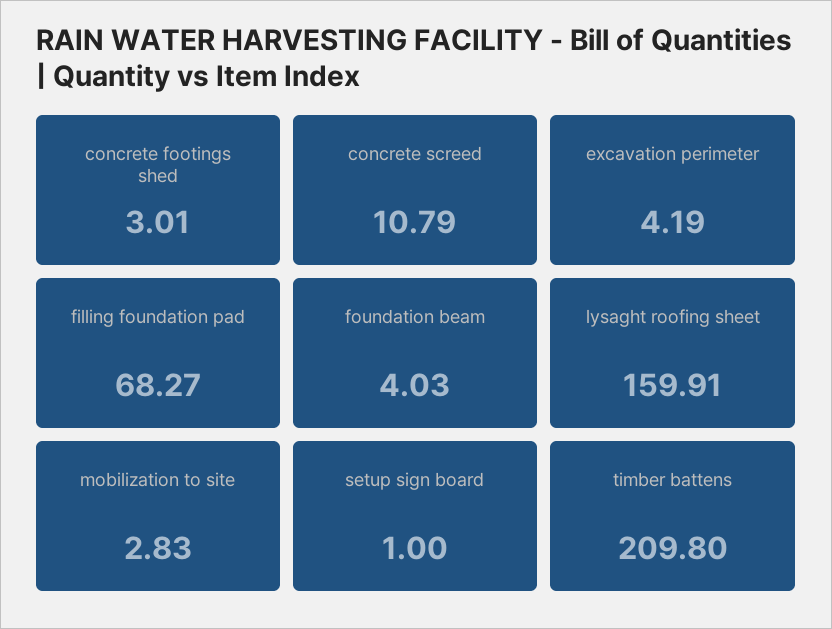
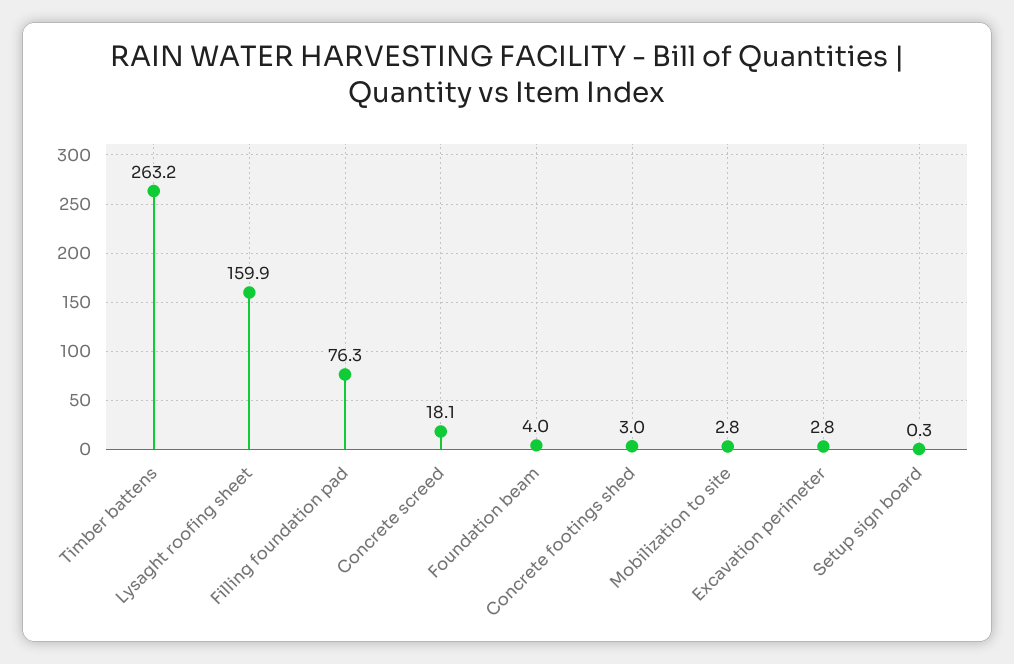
  {
    "concrete footings shed": 3.01,
-   "concrete screed": 10.79,
+   "concrete screed": 18.1,
-   "excavation perimeter": 4.19,
+   "excavation perimeter": 2.8,
-   "filling foundation pad": 68.27,
+   "filling foundation pad": 76.3,
    "foundation beam": 4.03,
    "lysaght roofing sheet": 159.91,
    "mobilization to site": 2.83,
-   "setup sign board": 1,
+   "setup sign board": 0.3,
-   "timber battens": 209.8
+   "timber battens": 263.2
  }

